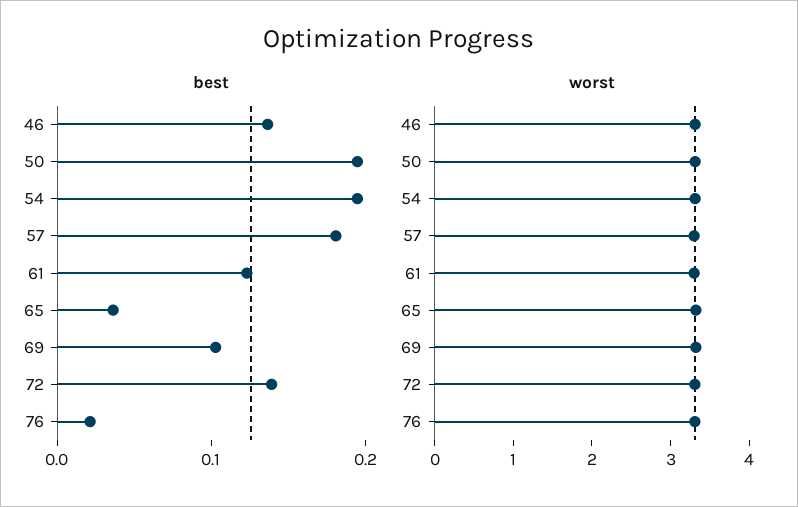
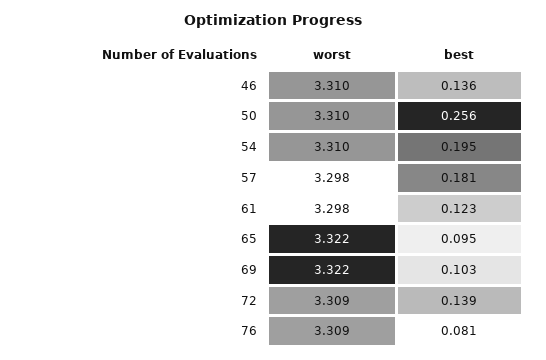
  {
    "best": {
      "46": 0.136,
-     "50": 0.2,
+     "50": 0.256,
      "54": 0.195,
      "57": 0.181,
      "61": 0.123,
-     "65": 0.04,
+     "65": 0.095,
      "69": 0.103,
      "72": 0.139,
-     "76": 0.02
+     "76": 0.081
    },
    "worst": {
      "46": 3.31,
      "50": 3.31,
      "54": 3.31,
      "57": 3.298,
      "61": 3.298,
      "65": 3.322,
      "69": 3.322,
      "72": 3.309,
      "76": 3.309
    }
  }

